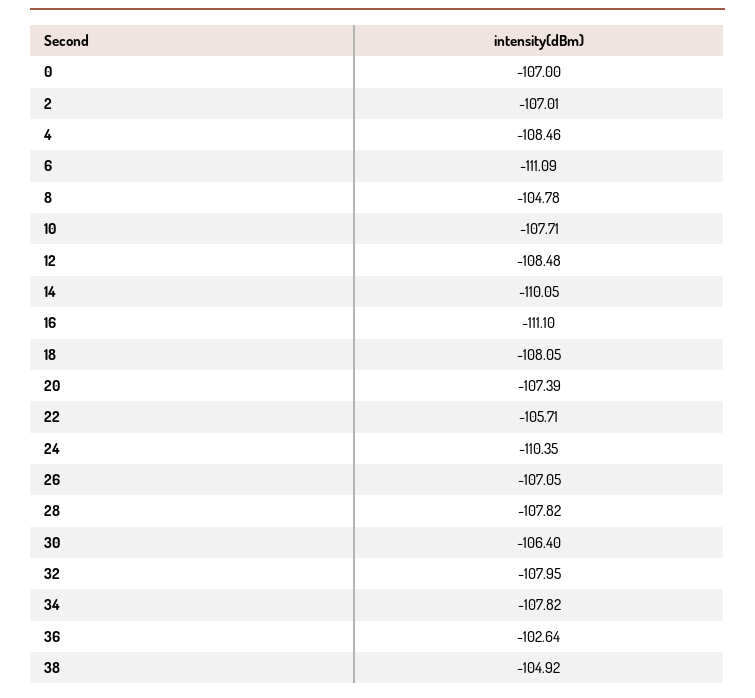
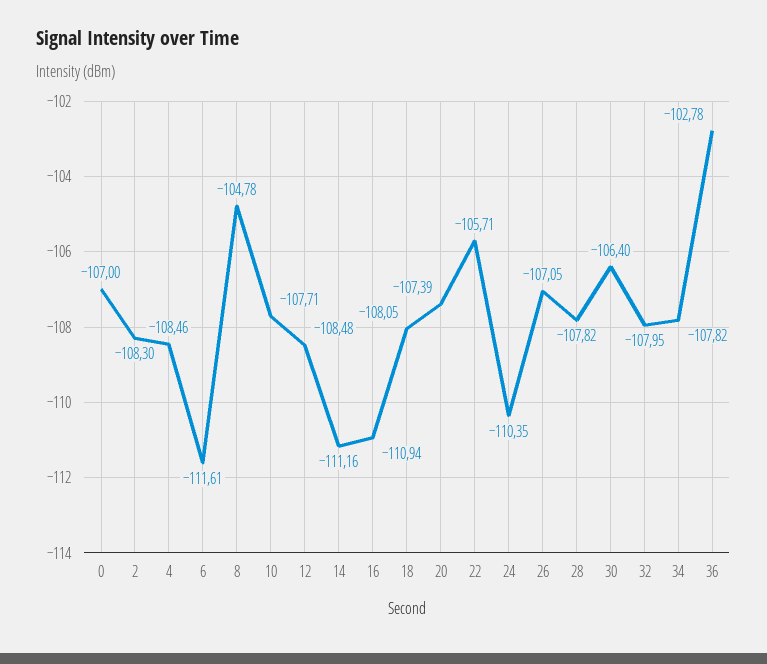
  {
    "0": -107,
-   "2": -107.01,
+   "2": -108.3,
    "4": -108.46,
-   "6": -111.09,
+   "6": -111.61,
    "8": -104.78,
    "10": -107.71,
    "12": -108.48,
-   "14": -110.05,
+   "14": -111.16,
-   "16": -111.1,
+   "16": -110.94,
    "18": -108.05,
    "20": -107.39,
    "22": -105.71,
    "24": -110.35,
    "26": -107.05,
    "28": -107.82,
    "30": -106.4,
    "32": -107.95,
    "34": -107.82,
-   "36": -102.64,
+   "36": -102.78
-   "38": -104.92
  }

